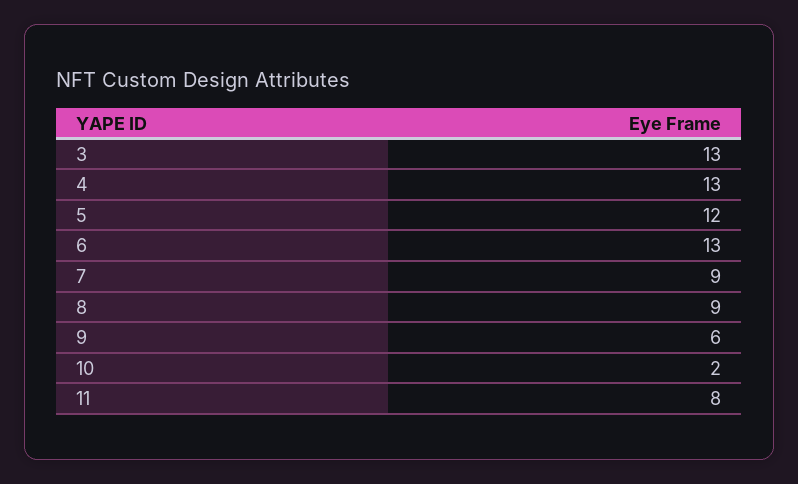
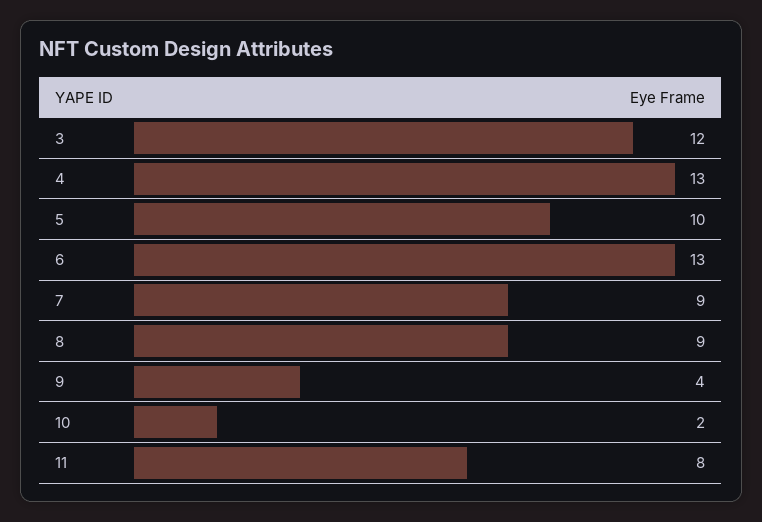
  {
-   "3": 13,
+   "3": 12,
    "4": 13,
-   "5": 12,
+   "5": 10,
    "6": 13,
    "7": 9,
    "8": 9,
-   "9": 6,
+   "9": 4,
    "10": 2,
    "11": 8
  }

